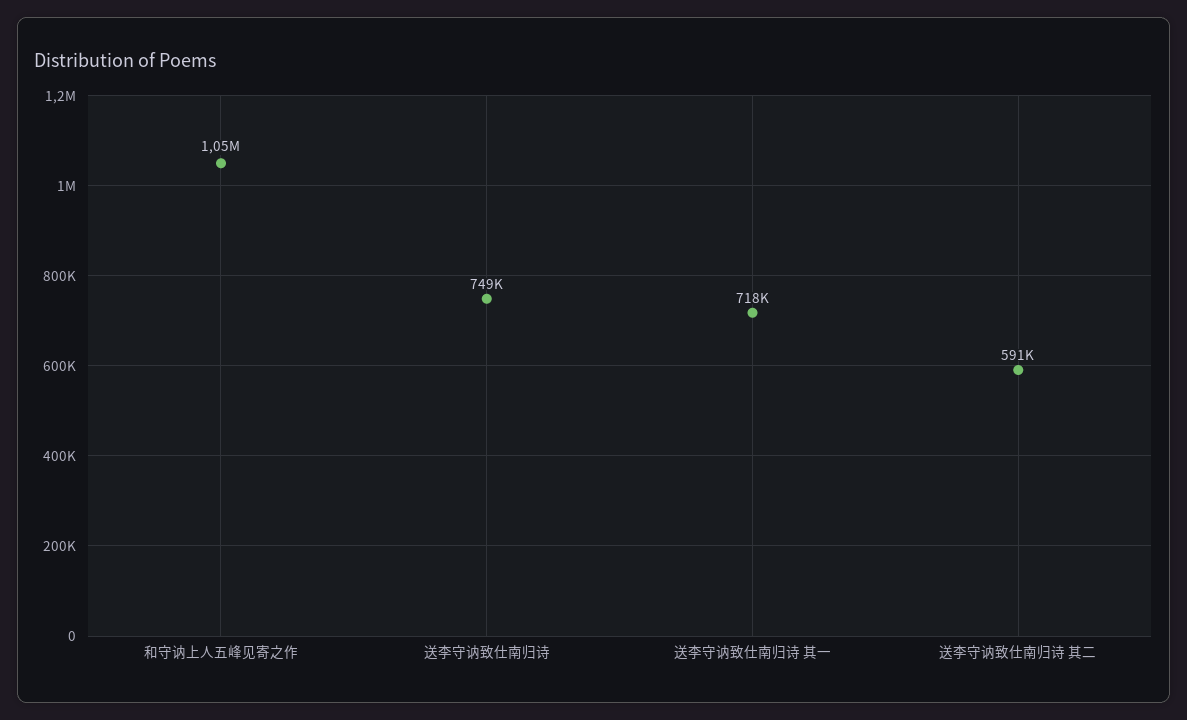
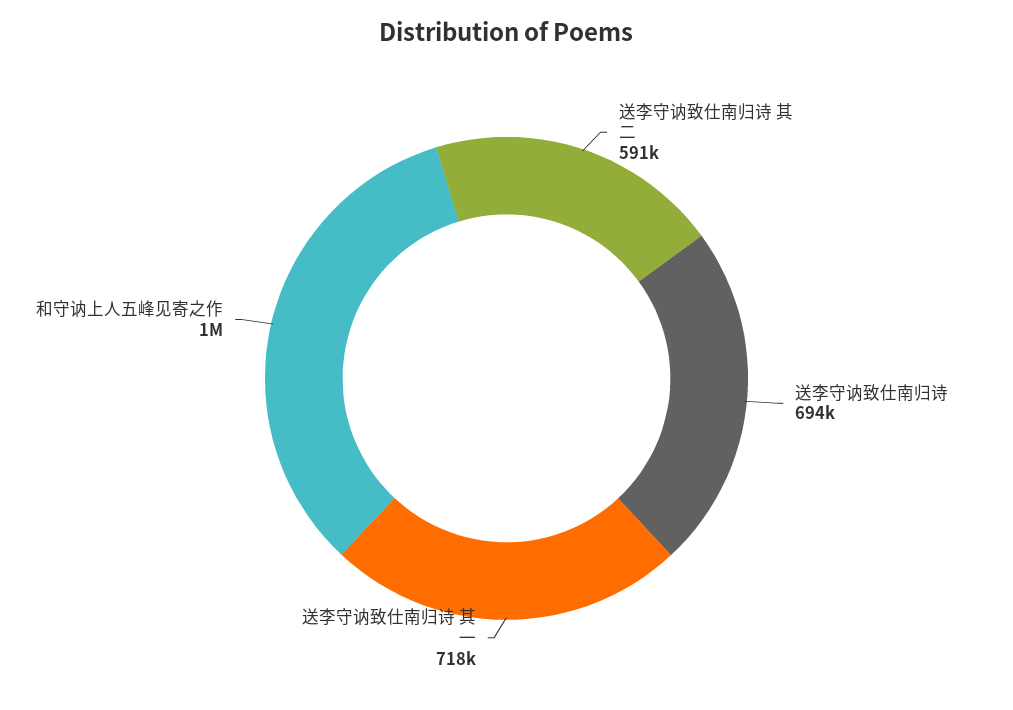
  {
    "和守讷上人五峰见寄之作": 1050000,
-   "送李守讷致仕南归诗": 749000,
+   "送李守讷致仕南归诗": 694000,
    "送李守讷致仕南归诗 其一": 718000,
    "送李守讷致仕南归诗 其二": 591000
  }

